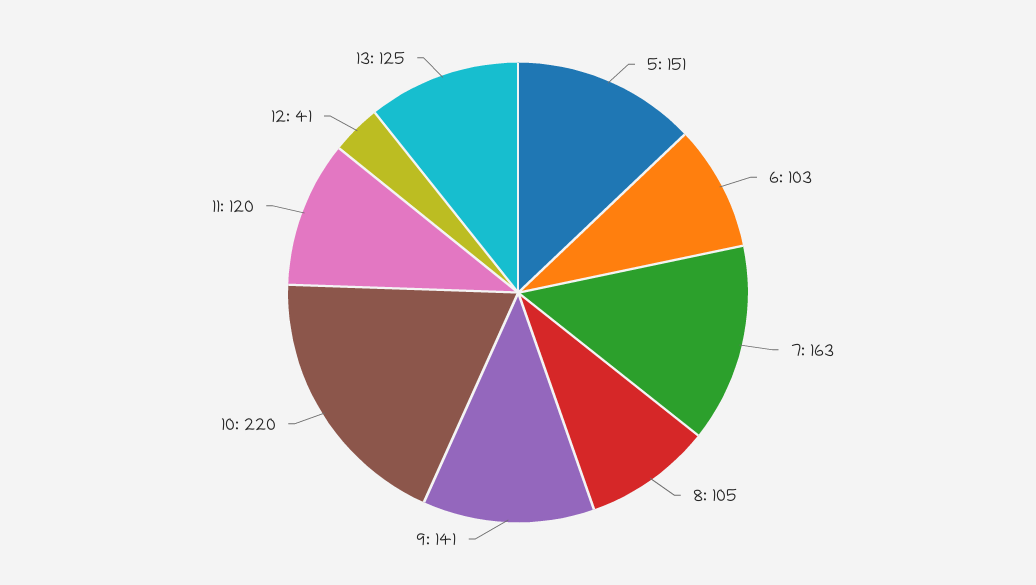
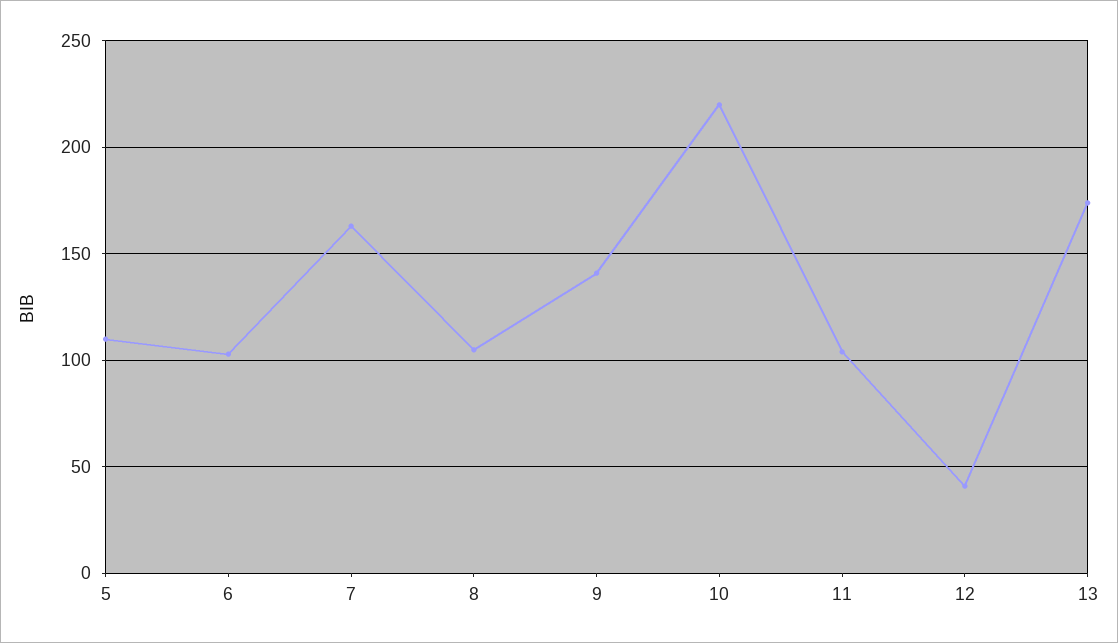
  {
-   "5": 151,
+   "5": 110,
    "6": 103,
    "7": 163,
    "8": 105,
    "9": 141,
    "10": 220,
-   "11": 120,
+   "11": 105,
    "12": 41,
-   "13": 125
+   "13": 175
  }

